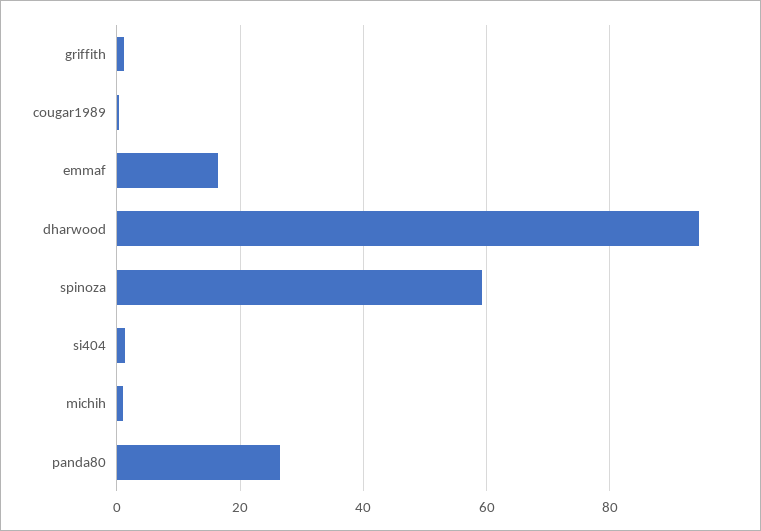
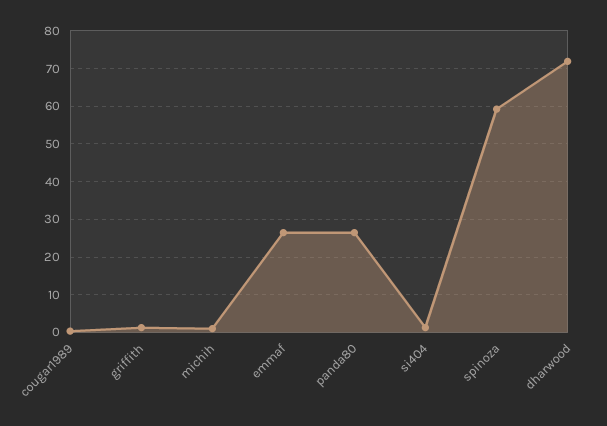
  {
    "griffith": 2,
    "cougar1989": 0,
-   "emmaf": 16,
+   "emmaf": 26,
-   "dharwood": 94,
+   "dharwood": 72,
    "spinoza": 60,
    "si404": 2,
    "michih": 2,
    "panda80": 26
  }

